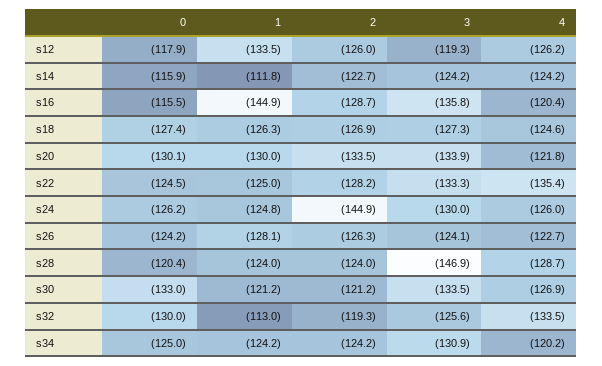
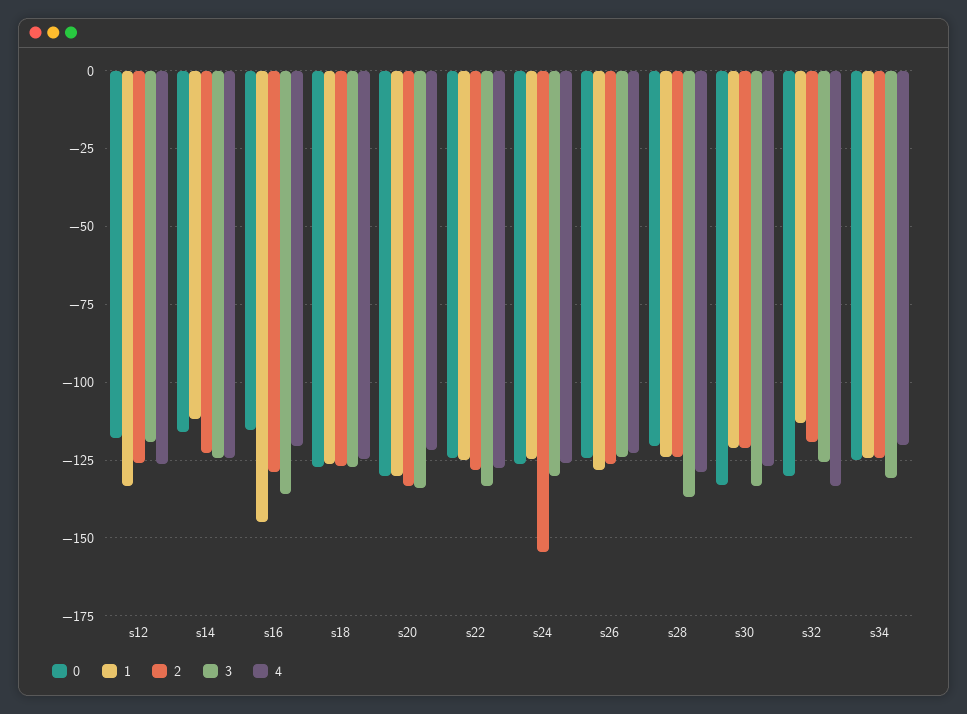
  {
    "0": {
      "s12": -117.9,
      "s14": -115.9,
      "s16": -115.5,
      "s18": -127.4,
      "s20": -130.1,
      "s22": -124.5,
      "s24": -126.2,
      "s26": -124.2,
      "s28": -120.4,
      "s30": -133,
      "s32": -130,
      "s34": -125
    },
    "1": {
      "s12": -133.5,
      "s14": -111.8,
      "s16": -144.9,
      "s18": -126.3,
      "s20": -130,
      "s22": -125,
      "s24": -124.8,
      "s26": -128.1,
      "s28": -124,
      "s30": -121.2,
      "s32": -113,
      "s34": -124.2
    },
    "2": {
      "s12": -126,
      "s14": -122.7,
      "s16": -128.7,
      "s18": -126.9,
      "s20": -133.5,
      "s22": -128.2,
-     "s24": -144.9,
+     "s24": -155,
      "s26": -126.3,
      "s28": -124,
      "s30": -121.2,
      "s32": -119.3,
      "s34": -124.2
    },
    "3": {
      "s12": -119.3,
      "s14": -124.2,
      "s16": -135.8,
      "s18": -127.3,
      "s20": -133.9,
      "s22": -133.3,
      "s24": -130,
      "s26": -124.1,
-     "s28": -146.9,
+     "s28": -137.5,
      "s30": -133.5,
      "s32": -125.6,
      "s34": -130.9
    },
    "4": {
      "s12": -126.2,
      "s14": -124.2,
      "s16": -120.4,
      "s18": -124.6,
      "s20": -121.8,
-     "s22": -135.4,
+     "s22": -127.5,
      "s24": -126,
      "s26": -122.7,
      "s28": -128.7,
      "s30": -126.9,
      "s32": -133.5,
      "s34": -120.2
    }
  }

